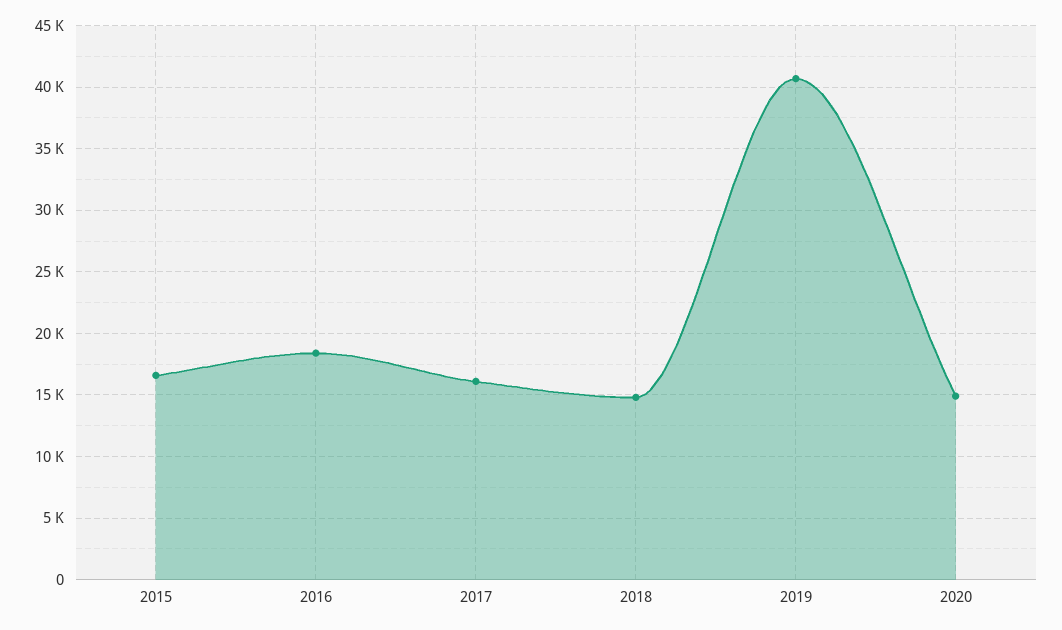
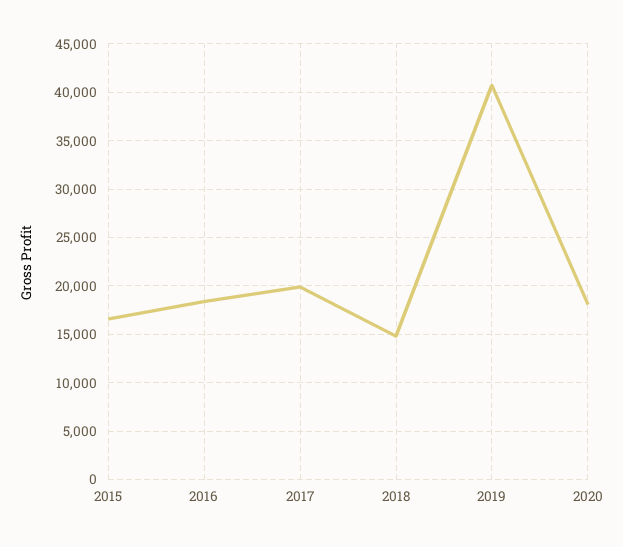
  {
    "2015": 16500,
    "2016": 18500,
-   "2017": 16000,
+   "2017": 20000,
    "2018": 15000,
    "2019": 40500,
-   "2020": 15000
+   "2020": 18000
  }

